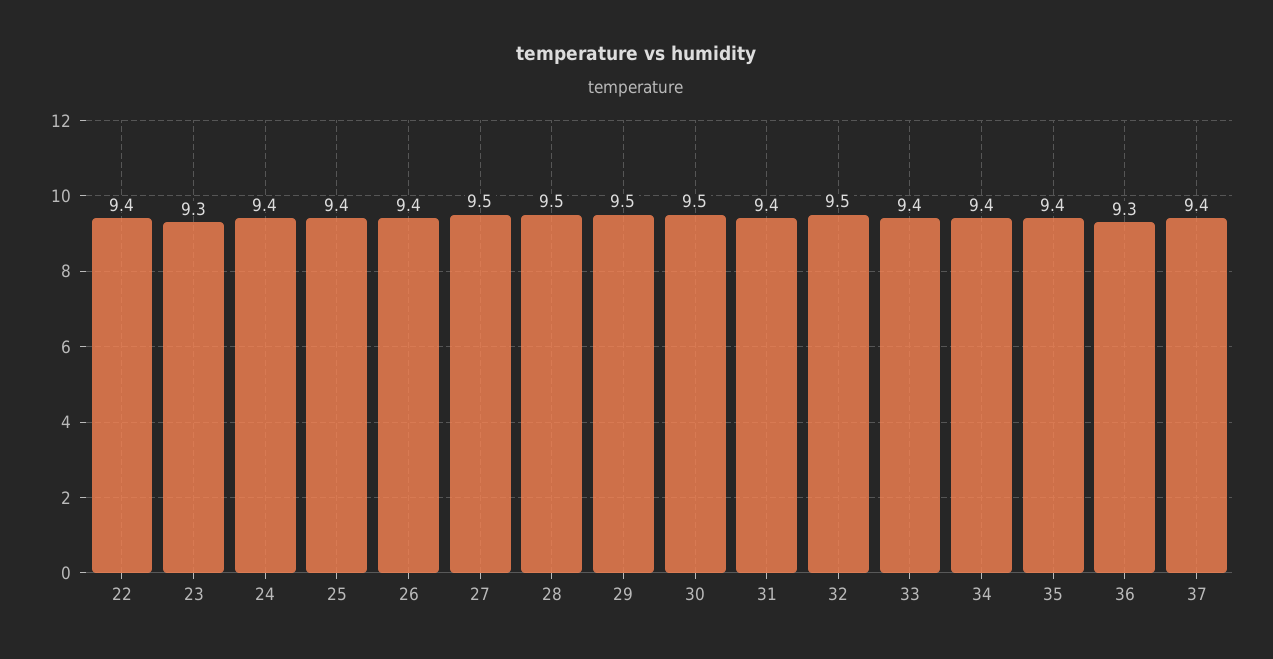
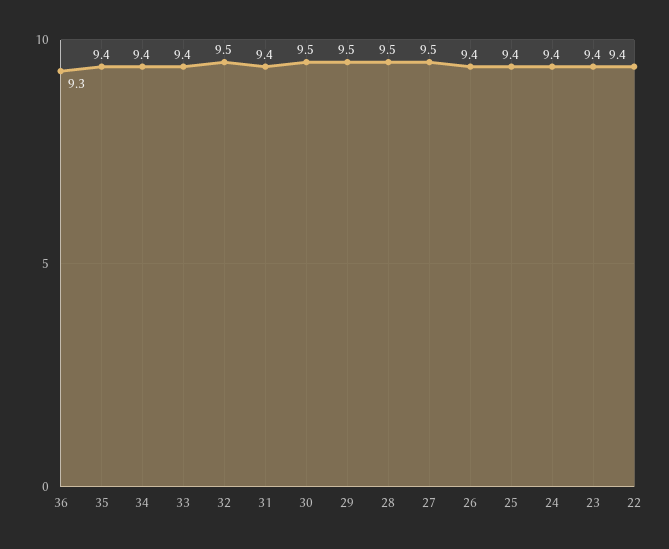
  {
    "22": 9.4,
-   "23": 9.3,
+   "23": 9.4,
    "24": 9.4,
    "25": 9.4,
    "26": 9.4,
    "27": 9.5,
    "28": 9.5,
    "29": 9.5,
    "30": 9.5,
    "31": 9.4,
    "32": 9.5,
    "33": 9.4,
    "34": 9.4,
    "35": 9.4,
-   "36": 9.3,
+   "36": 9.3
-   "37": 9.4
  }

